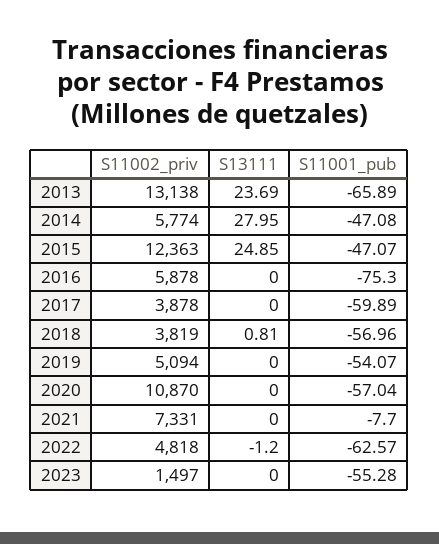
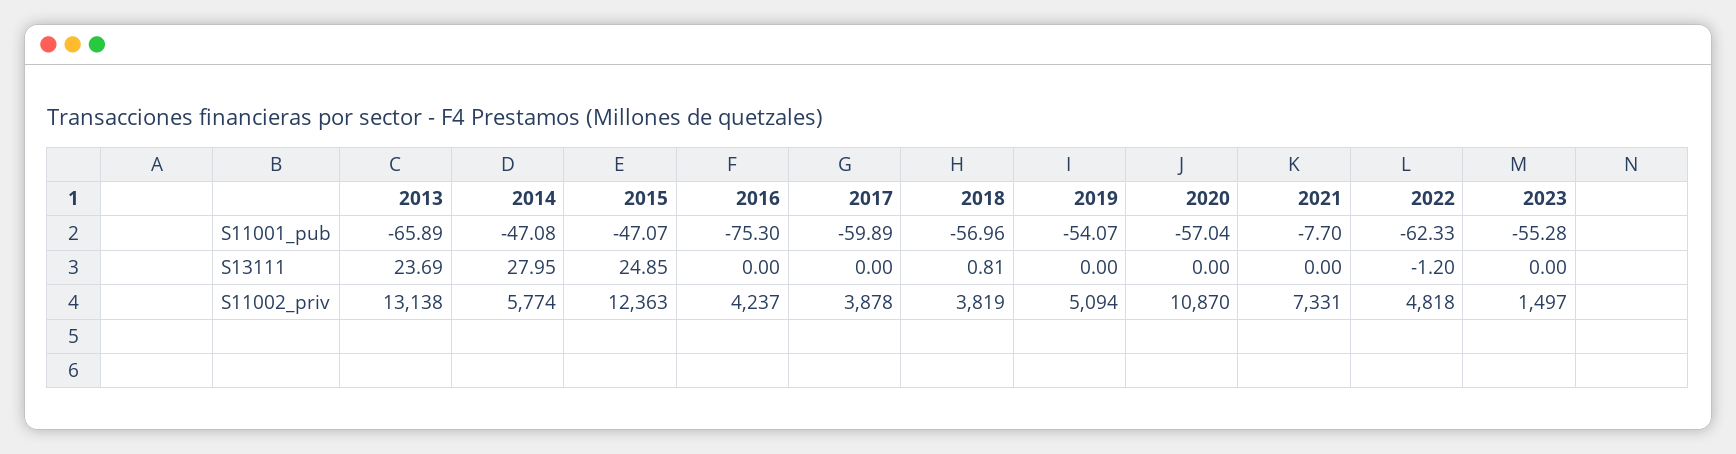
  {
    "S11002_priv": {
      "2013": 13138,
      "2014": 5774,
      "2015": 12363,
-     "2016": 5878,
+     "2016": 4237,
      "2017": 3878,
      "2018": 3819,
      "2019": 5094,
      "2020": 10870,
      "2021": 7331,
      "2022": 4818,
      "2023": 1497
    },
    "S13111": {
      "2013": 23.69,
      "2014": 27.95,
      "2015": 24.85,
      "2016": 0,
      "2017": 0,
      "2018": 0.81,
      "2019": 0,
      "2020": 0,
      "2021": 0,
      "2022": -1.2,
      "2023": 0
    },
    "S11001_pub": {
      "2013": -65.89,
      "2014": -47.08,
      "2015": -47.07,
      "2016": -75.3,
      "2017": -59.89,
      "2018": -56.96,
      "2019": -54.07,
      "2020": -57.04,
      "2021": -7.7,
-     "2022": -62.57,
+     "2022": -62.33,
      "2023": -55.28
    }
  }

